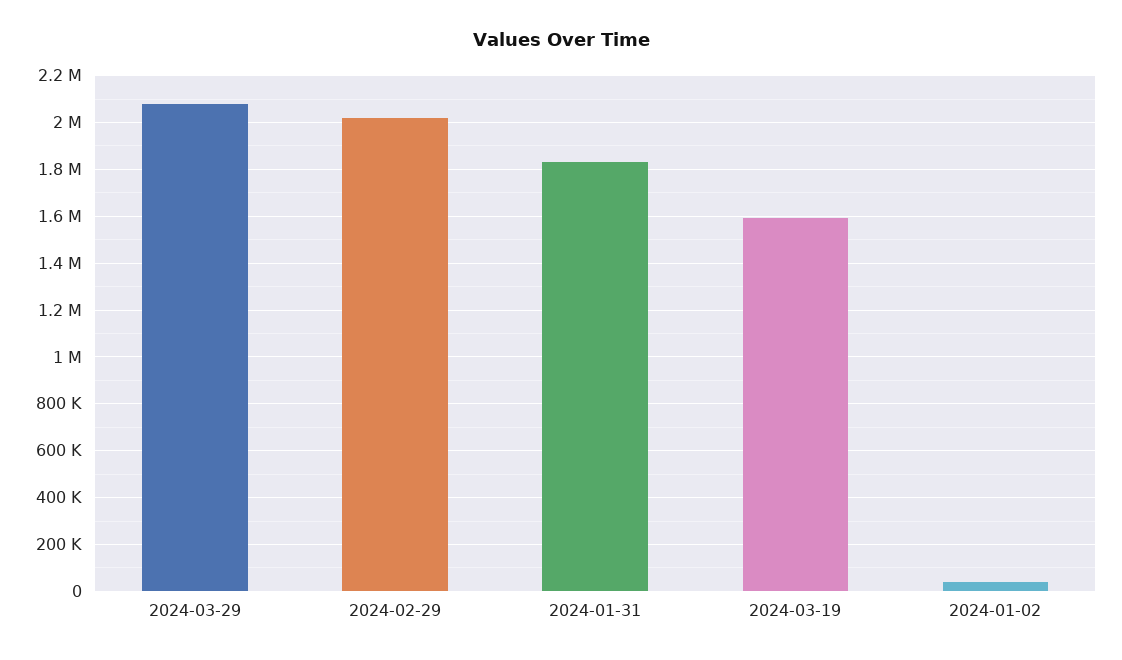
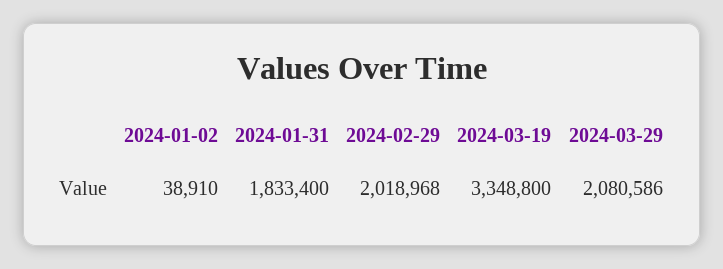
  {
    "2024-03-29": 2080586,
    "2024-02-29": 2018968,
    "2024-01-31": 1833400,
-   "2024-03-19": 1600000,
+   "2024-03-19": 3348800,
    "2024-01-02": 38910
  }

